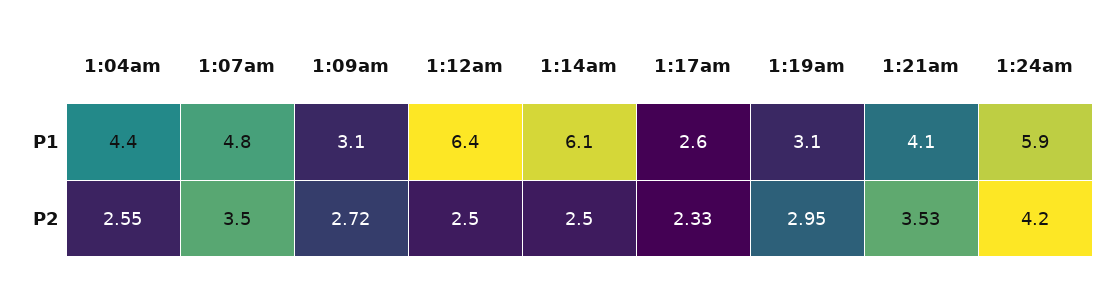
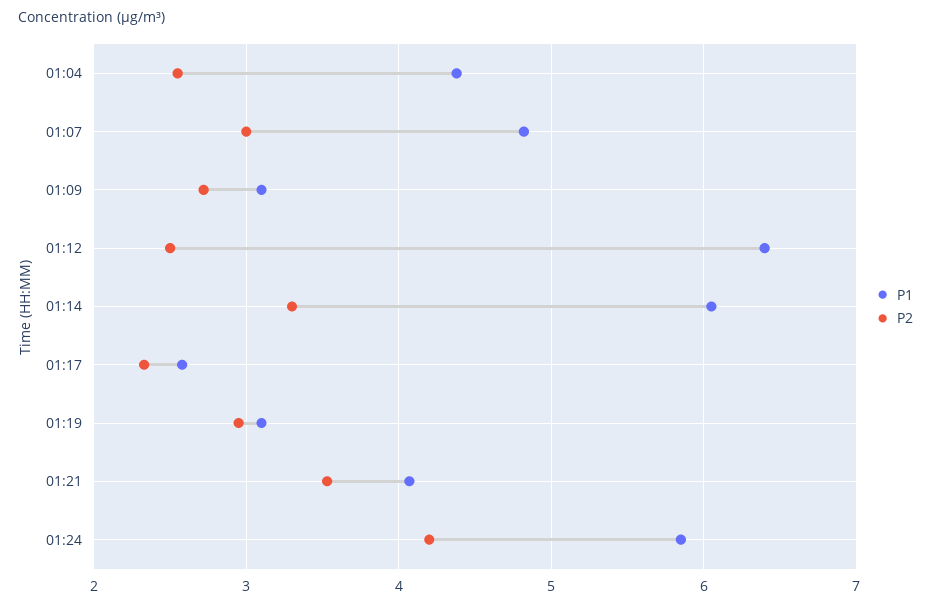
  {
    "P1": {
      "1:04am": 4.4,
      "1:07am": 4.8,
      "1:09am": 3.1,
      "1:12am": 6.4,
      "1:14am": 6.1,
      "1:17am": 2.6,
      "1:19am": 3.1,
      "1:21am": 4.1,
      "1:24am": 5.9
    },
    "P2": {
      "1:04am": 2.55,
-     "1:07am": 3.5,
+     "1:07am": 3,
      "1:09am": 2.72,
      "1:12am": 2.5,
-     "1:14am": 2.5,
+     "1:14am": 3.3,
      "1:17am": 2.33,
      "1:19am": 2.95,
      "1:21am": 3.53,
      "1:24am": 4.2
    }
  }

